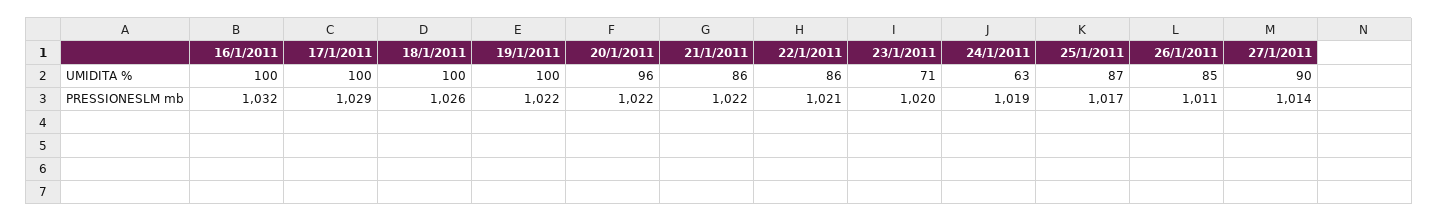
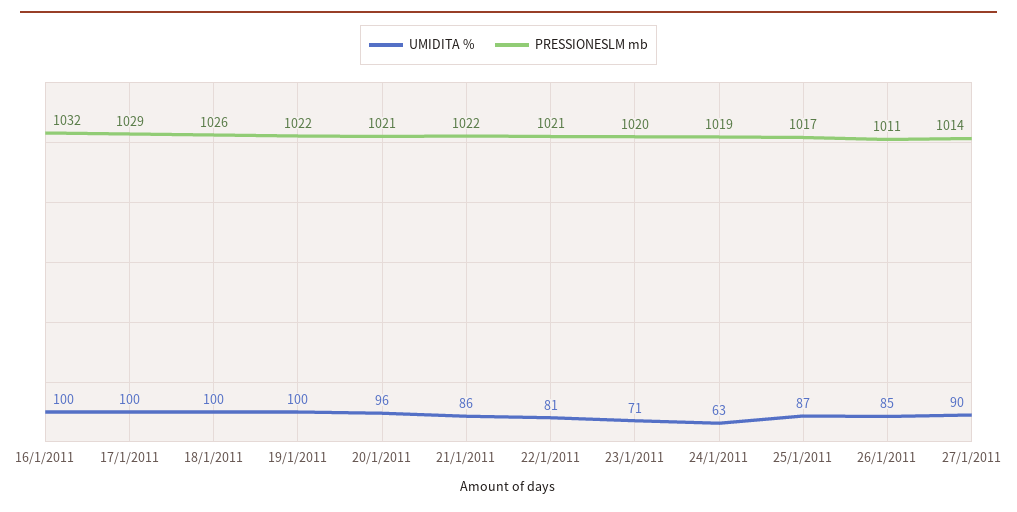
  {
    "UMIDITA %": {
      "16/1/2011": 100,
      "17/1/2011": 100,
      "18/1/2011": 100,
      "19/1/2011": 100,
      "20/1/2011": 96,
      "21/1/2011": 86,
-     "22/1/2011": 86,
+     "22/1/2011": 81,
      "23/1/2011": 71,
      "24/1/2011": 63,
      "25/1/2011": 87,
      "26/1/2011": 85,
      "27/1/2011": 90
    },
    "PRESSIONESLM mb": {
      "16/1/2011": 1032,
      "17/1/2011": 1029,
      "18/1/2011": 1026,
      "19/1/2011": 1022,
-     "20/1/2011": 1022,
+     "20/1/2011": 1021,
      "21/1/2011": 1022,
      "22/1/2011": 1021,
      "23/1/2011": 1020,
      "24/1/2011": 1019,
      "25/1/2011": 1017,
      "26/1/2011": 1011,
      "27/1/2011": 1014
    }
  }

